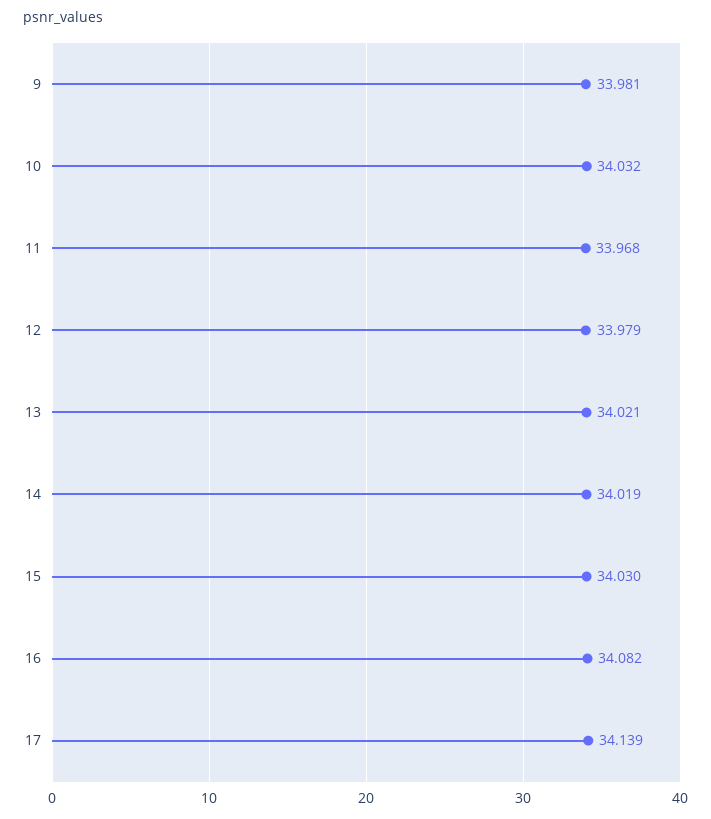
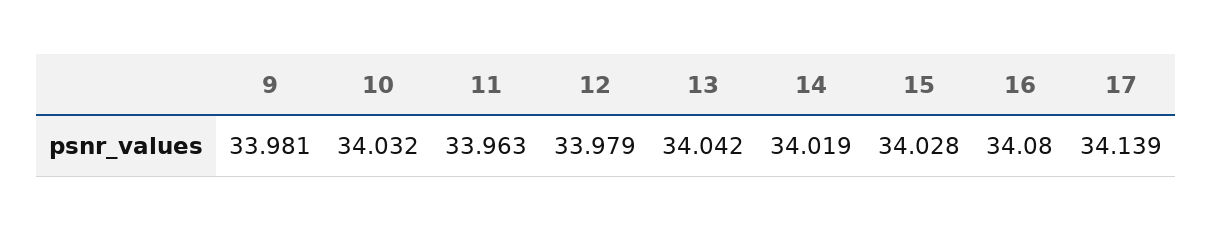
  {
    "9": 33.981,
    "10": 34.032,
-   "11": 33.968,
+   "11": 33.963,
    "12": 33.979,
-   "13": 34.021,
+   "13": 34.042,
    "14": 34.019,
-   "15": 34.03,
+   "15": 34.028,
-   "16": 34.082,
+   "16": 34.08,
    "17": 34.139
  }

